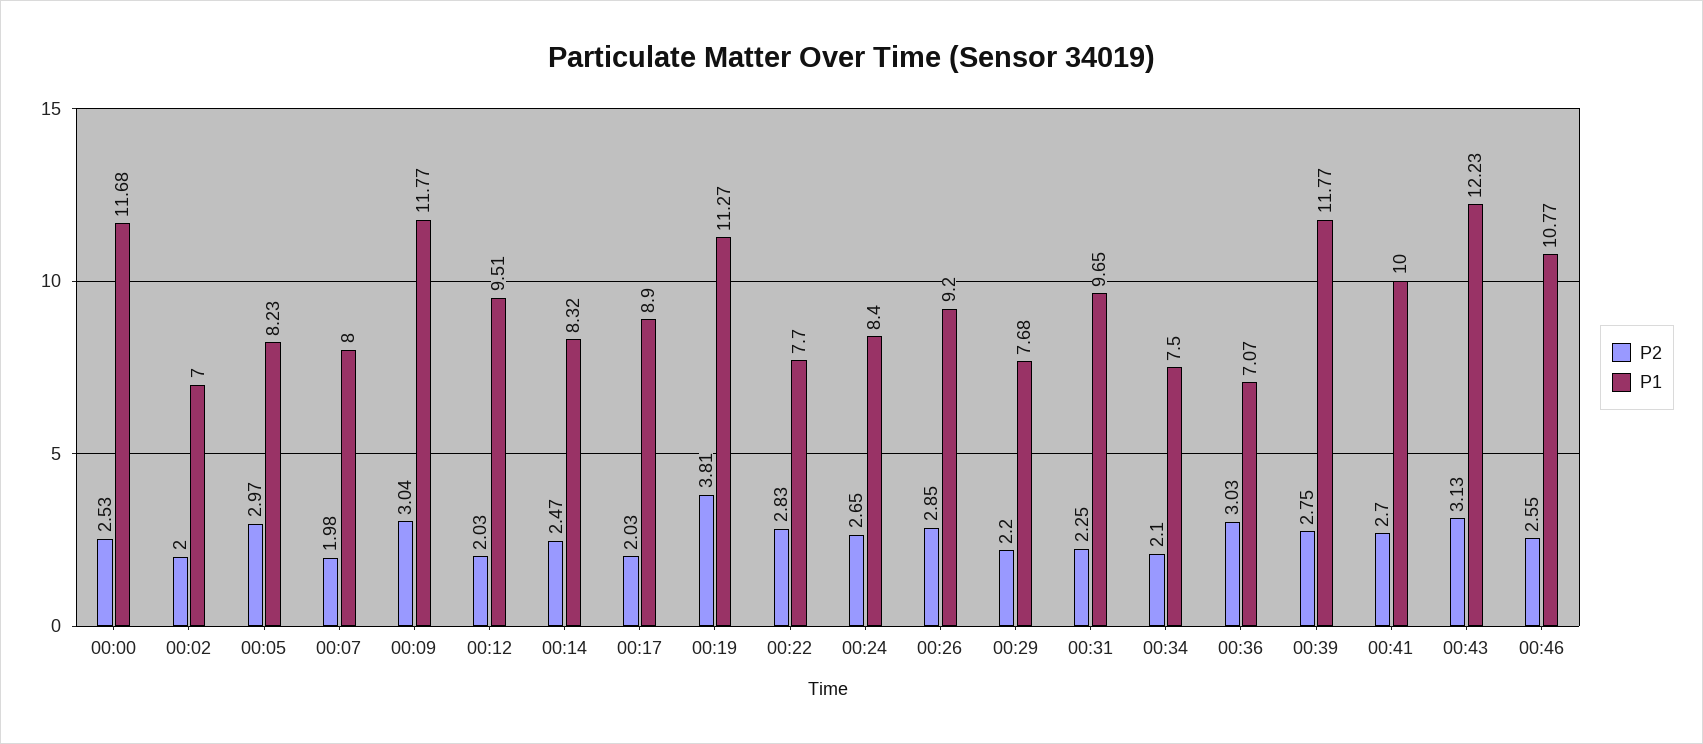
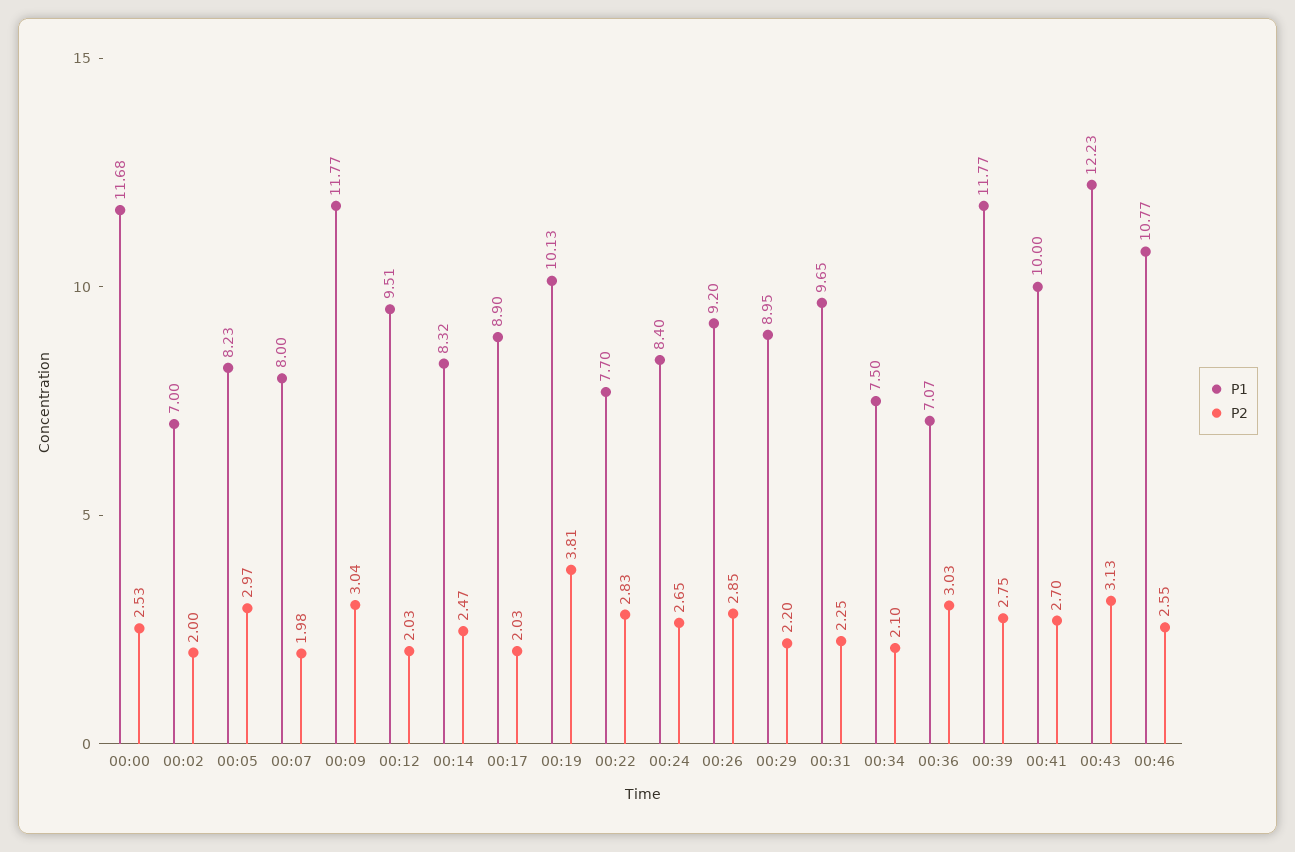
  {
    "P2": {
      "00:00": 2.53,
      "00:02": 2,
      "00:05": 2.97,
      "00:07": 1.98,
      "00:09": 3.04,
      "00:12": 2.03,
      "00:14": 2.47,
      "00:17": 2.03,
      "00:19": 3.81,
      "00:22": 2.83,
      "00:24": 2.65,
      "00:26": 2.85,
      "00:29": 2.2,
      "00:31": 2.25,
      "00:34": 2.1,
      "00:36": 3.03,
      "00:39": 2.75,
      "00:41": 2.7,
      "00:43": 3.13,
      "00:46": 2.55
    },
    "P1": {
      "00:00": 11.68,
      "00:02": 7,
      "00:05": 8.23,
      "00:07": 8,
      "00:09": 11.77,
      "00:12": 9.51,
      "00:14": 8.32,
      "00:17": 8.9,
-     "00:19": 11.27,
+     "00:19": 10.13,
      "00:22": 7.7,
      "00:24": 8.4,
      "00:26": 9.2,
-     "00:29": 7.68,
+     "00:29": 8.95,
      "00:31": 9.65,
      "00:34": 7.5,
      "00:36": 7.07,
      "00:39": 11.77,
      "00:41": 10,
      "00:43": 12.23,
      "00:46": 10.77
    }
  }

